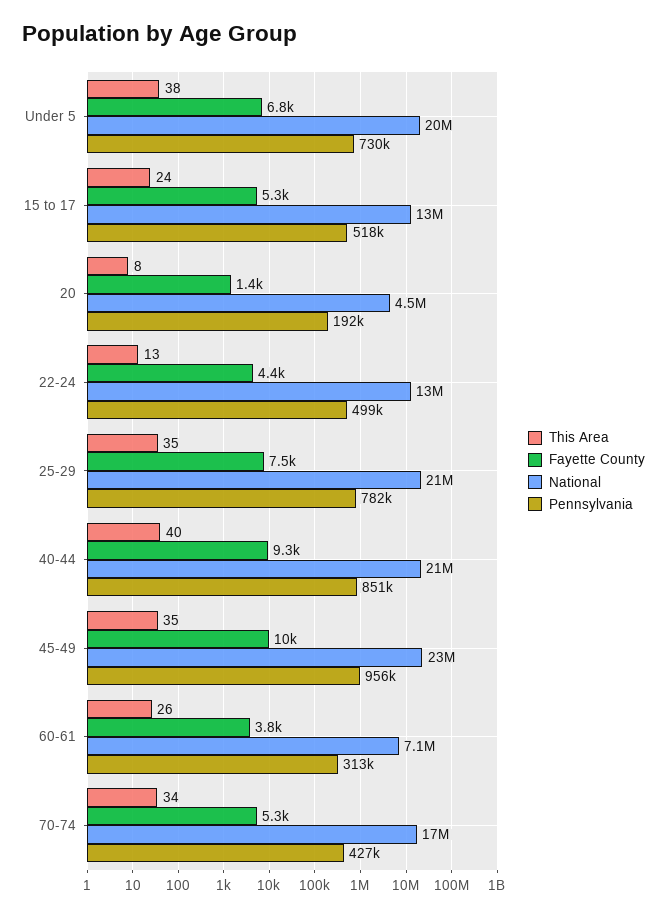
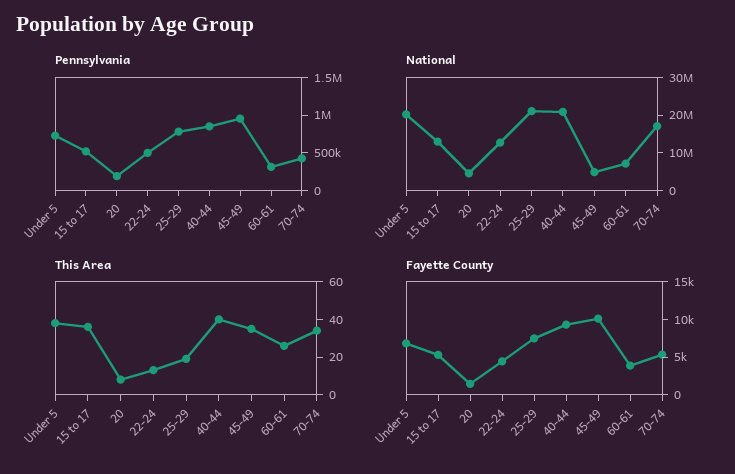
  {
    "This Area": {
      "Under 5": 38,
-     "15 to 17": 24,
+     "15 to 17": 35,
      "20": 8,
      "22-24": 13,
-     "25-29": 35,
+     "25-29": 20,
      "40-44": 40,
      "45-49": 35,
      "60-61": 26,
      "70-74": 34
    },
    "Fayette County": {
      "Under 5": 6800,
      "15 to 17": 5300,
      "20": 1400,
      "22-24": 4400,
      "25-29": 7500,
      "40-44": 9300,
      "45-49": 10000,
      "60-61": 3800,
      "70-74": 5300
    },
    "National": {
      "Under 5": 20000000,
      "15 to 17": 13000000,
      "20": 4500000,
      "22-24": 13000000,
      "25-29": 21000000,
      "40-44": 21000000,
-     "45-49": 23000000,
+     "45-49": 5000000,
      "60-61": 7100000,
      "70-74": 17000000
    },
    "Pennsylvania": {
      "Under 5": 730000,
      "15 to 17": 518000,
      "20": 192000,
      "22-24": 499000,
      "25-29": 782000,
      "40-44": 851000,
      "45-49": 956000,
      "60-61": 313000,
      "70-74": 427000
    }
  }

